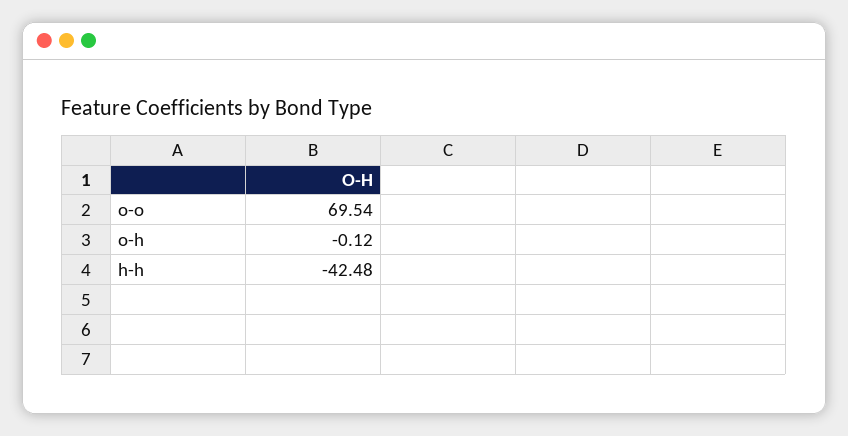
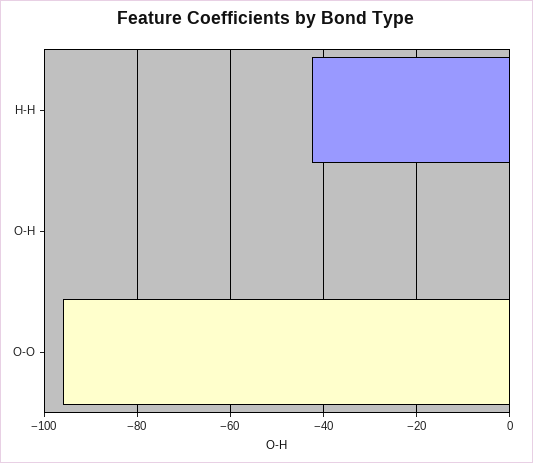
  {
-   "o-o": 69.54,
+   "o-o": -96,
    "o-h": -0.12,
    "h-h": -42.48
  }

